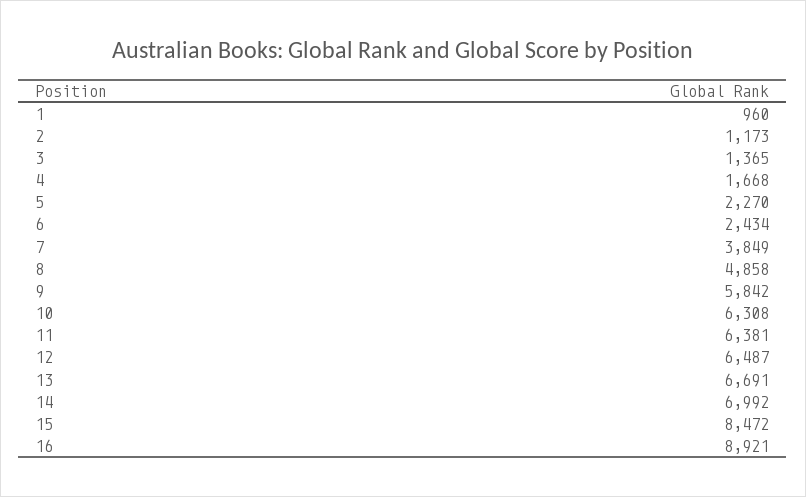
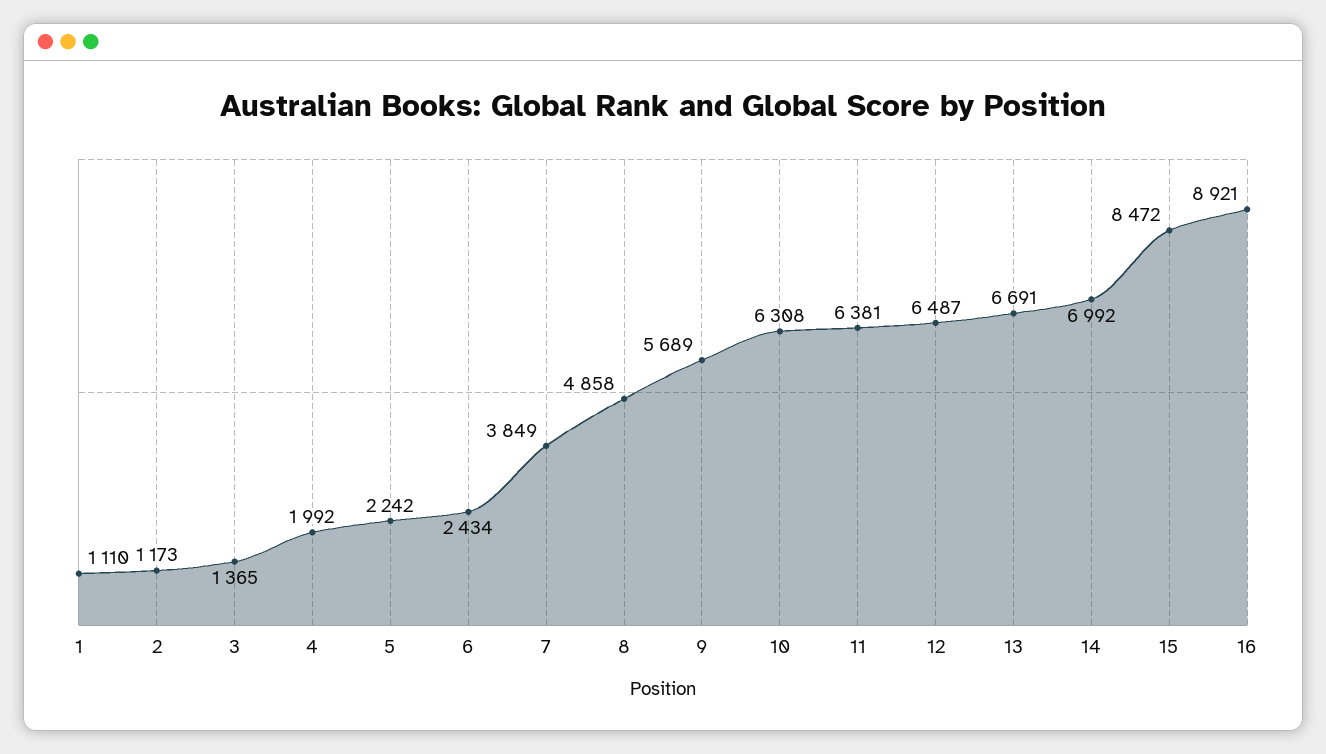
  {
-   "1": 960,
+   "1": 1110,
    "2": 1173,
    "3": 1365,
-   "4": 1668,
+   "4": 1992,
-   "5": 2270,
+   "5": 2242,
    "6": 2434,
    "7": 3849,
    "8": 4858,
-   "9": 5842,
+   "9": 5689,
    "10": 6308,
    "11": 6381,
    "12": 6487,
    "13": 6691,
    "14": 6992,
    "15": 8472,
    "16": 8921
  }

